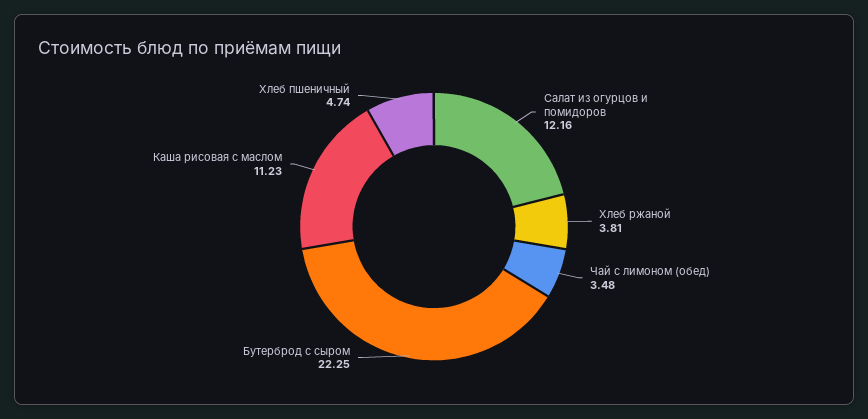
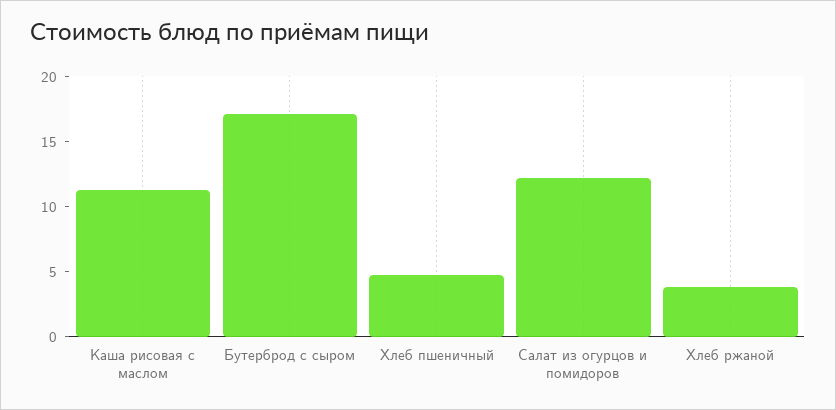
  {
    "Салат из огурцов и помидоров": 12.16,
    "Хлеб ржаной": 3.81,
-   "Чай с лимоном (обед)": 3.48,
-   "Бутерброд с сыром": 22.25,
+   "Бутерброд с сыром": 17,
    "Каша рисовая с маслом": 11.23,
    "Хлеб пшеничный": 4.74
  }

